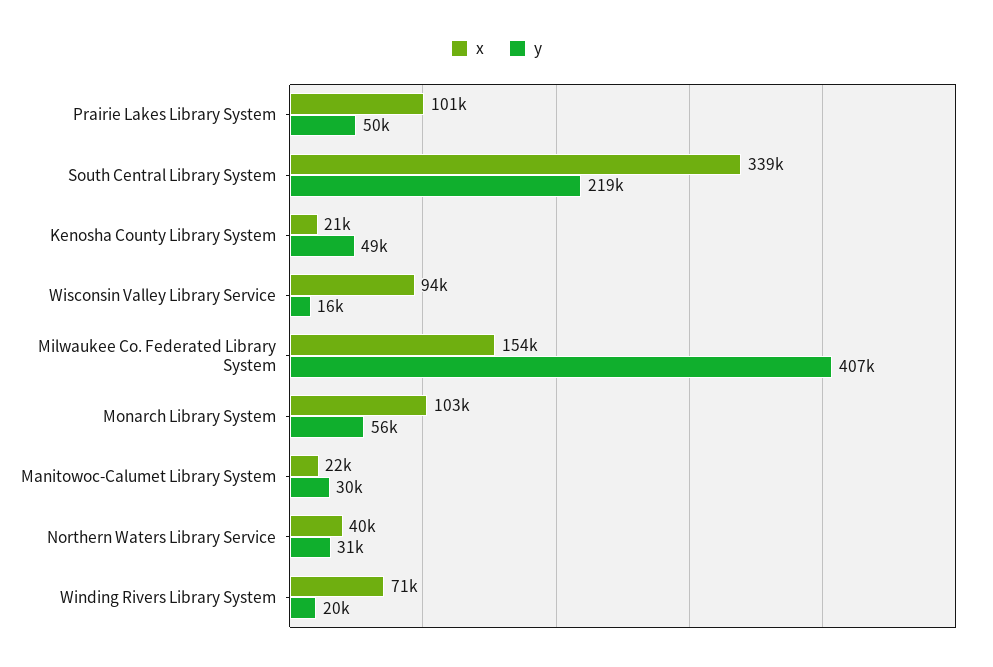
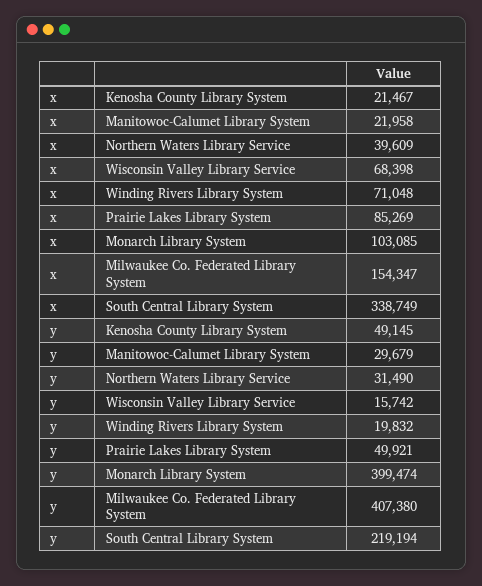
  {
    "x": {
-     "Prairie Lakes Library System": 101000,
+     "Prairie Lakes Library System": 85269,
      "South Central Library System": 338749,
      "Kenosha County Library System": 21467,
-     "Wisconsin Valley Library Service": 94000,
+     "Wisconsin Valley Library Service": 68398,
      "Milwaukee Co. Federated Library System": 154347,
      "Monarch Library System": 103085,
      "Manitowoc-Calumet Library System": 21958,
      "Northern Waters Library Service": 39609,
      "Winding Rivers Library System": 71048
    },
    "y": {
      "Prairie Lakes Library System": 49921,
      "South Central Library System": 219194,
      "Kenosha County Library System": 49145,
      "Wisconsin Valley Library Service": 15742,
      "Milwaukee Co. Federated Library System": 407380,
-     "Monarch Library System": 56000,
+     "Monarch Library System": 399474,
      "Manitowoc-Calumet Library System": 29679,
      "Northern Waters Library Service": 31490,
      "Winding Rivers Library System": 19832
    }
  }

